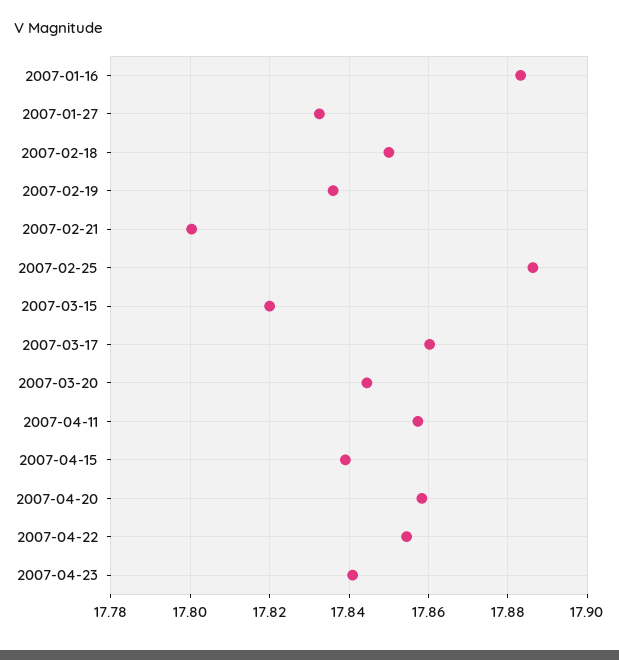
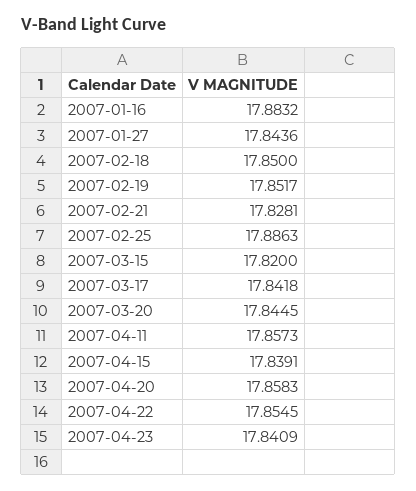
  {
    "2007-01-16": 17.8832,
-   "2007-01-27": 17.832,
+   "2007-01-27": 17.8436,
    "2007-02-18": 17.85,
-   "2007-02-19": 17.836,
+   "2007-02-19": 17.8517,
-   "2007-02-21": 17.8,
+   "2007-02-21": 17.8281,
    "2007-02-25": 17.8863,
    "2007-03-15": 17.82,
-   "2007-03-17": 17.86,
+   "2007-03-17": 17.8418,
    "2007-03-20": 17.8445,
    "2007-04-11": 17.8573,
    "2007-04-15": 17.8391,
    "2007-04-20": 17.8583,
    "2007-04-22": 17.8545,
    "2007-04-23": 17.8409
  }

